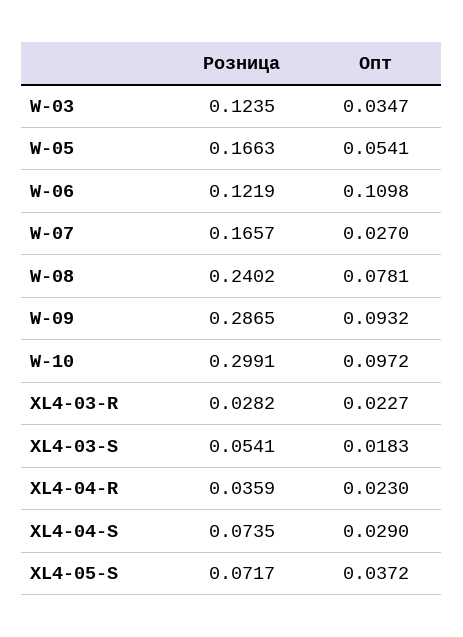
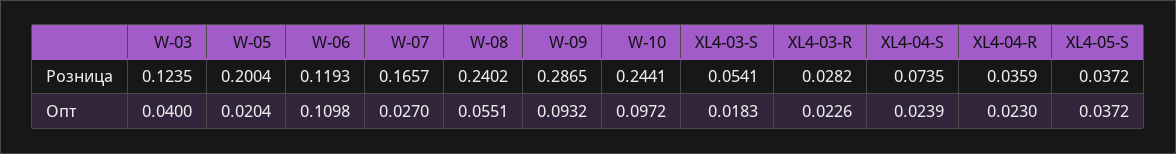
  {
    "Розница": {
      "W-03": 0.1235,
-     "W-05": 0.1663,
+     "W-05": 0.2004,
-     "W-06": 0.1219,
+     "W-06": 0.1193,
      "W-07": 0.1657,
      "W-08": 0.2402,
      "W-09": 0.2865,
-     "W-10": 0.2991,
+     "W-10": 0.2441,
      "XL4-03-R": 0.0282,
      "XL4-03-S": 0.0541,
      "XL4-04-R": 0.0359,
      "XL4-04-S": 0.0735,
-     "XL4-05-S": 0.0717
+     "XL4-05-S": 0.0372
    },
    "Опт": {
-     "W-03": 0.0347,
+     "W-03": 0.04,
-     "W-05": 0.0541,
+     "W-05": 0.0204,
      "W-06": 0.1098,
      "W-07": 0.027,
-     "W-08": 0.0781,
+     "W-08": 0.0551,
      "W-09": 0.0932,
      "W-10": 0.0972,
-     "XL4-03-R": 0.0227,
+     "XL4-03-R": 0.0226,
      "XL4-03-S": 0.0183,
      "XL4-04-R": 0.023,
-     "XL4-04-S": 0.029,
+     "XL4-04-S": 0.0239,
      "XL4-05-S": 0.0372
    }
  }

